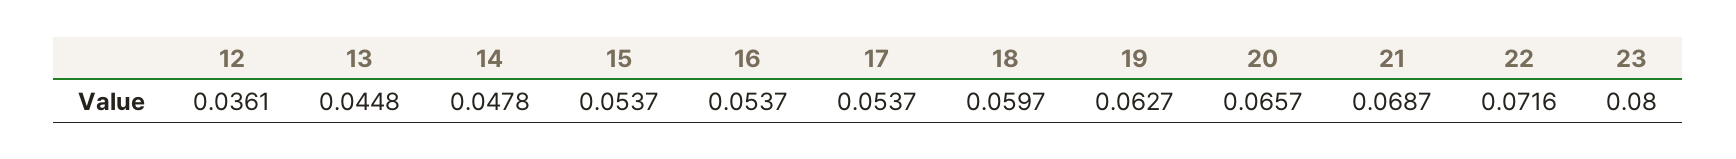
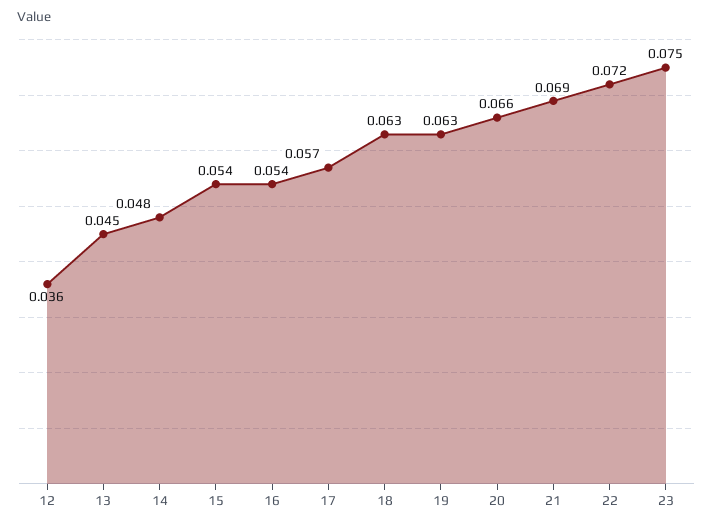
  {
    "12": 0.0361,
    "13": 0.0448,
    "14": 0.0478,
    "15": 0.0537,
    "16": 0.0537,
-   "17": 0.0537,
+   "17": 0.057,
-   "18": 0.0597,
+   "18": 0.063,
    "19": 0.0627,
    "20": 0.0657,
    "21": 0.0687,
    "22": 0.0716,
-   "23": 0.08
+   "23": 0.075
  }

